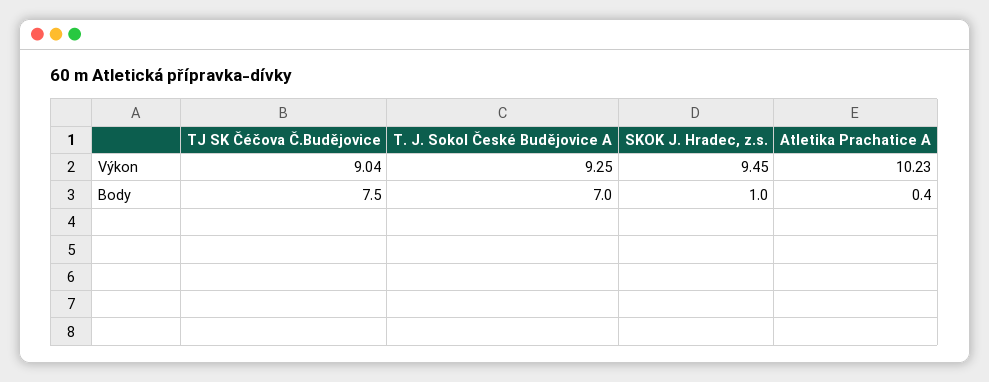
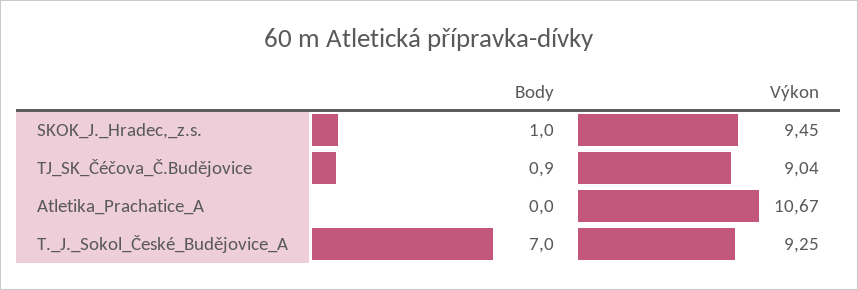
  {
    "TJ SK Čéčova Č.Budějovice": {
      "Výkon": 9.04,
-     "Body": 7.5
+     "Body": 0.9
    },
    "T. J. Sokol České Budějovice A": {
      "Výkon": 9.25,
      "Body": 7
    },
    "SKOK J. Hradec, z.s.": {
      "Výkon": 9.45,
      "Body": 1
    },
    "Atletika Prachatice A": {
-     "Výkon": 10.23,
+     "Výkon": 10.67,
-     "Body": 0.4
+     "Body": 0
    }
  }

